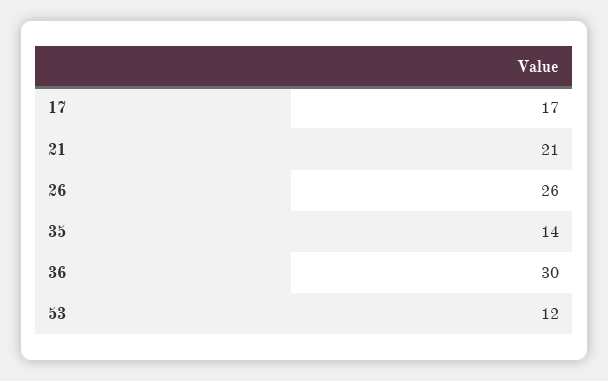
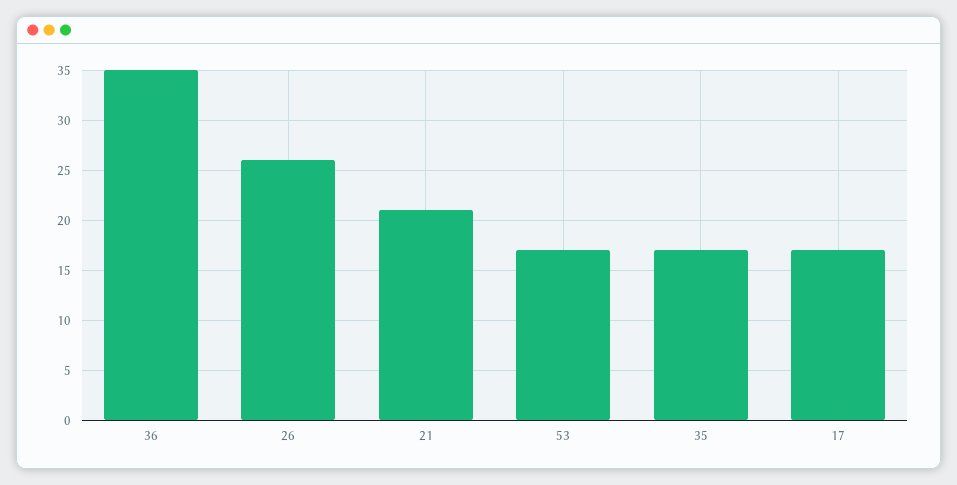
  {
    "17": 17,
    "21": 21,
    "26": 26,
-   "35": 14,
+   "35": 17,
-   "36": 30,
+   "36": 35,
-   "53": 12
+   "53": 17
  }

